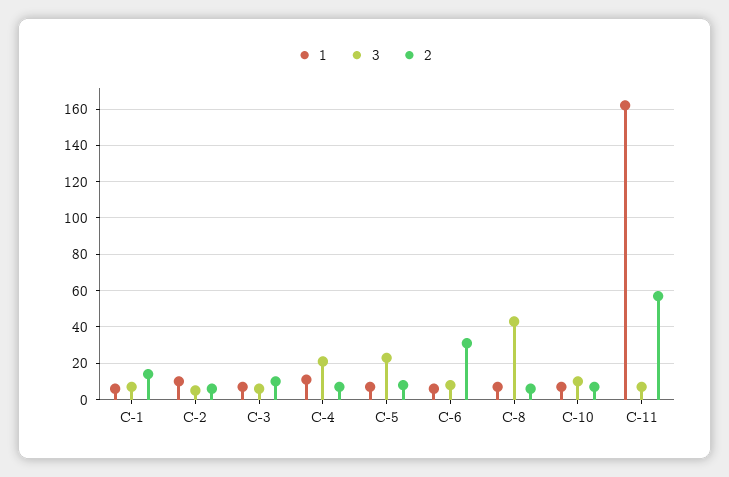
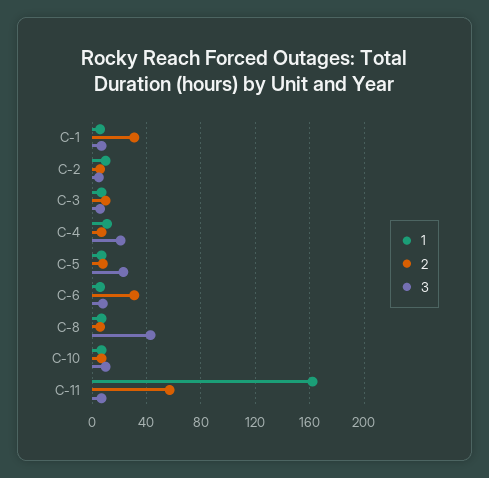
  {
    "1": {
      "C-1": 5,
      "C-2": 10,
      "C-3": 5,
      "C-4": 10,
      "C-5": 5,
      "C-6": 5,
      "C-8": 5,
      "C-10": 5,
      "C-11": 160
    },
    "3": {
      "C-1": 5,
      "C-2": 5,
      "C-3": 5,
      "C-4": 20,
      "C-5": 25,
      "C-6": 10,
      "C-8": 45,
      "C-10": 10,
      "C-11": 5
    },
    "2": {
-     "C-1": 15,
+     "C-1": 30,
      "C-2": 5,
      "C-3": 10,
      "C-4": 5,
      "C-5": 10,
      "C-6": 30,
      "C-8": 5,
      "C-10": 5,
      "C-11": 55
    }
  }

